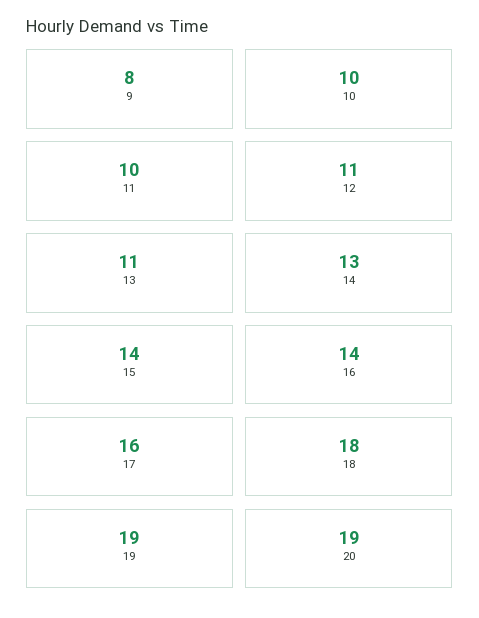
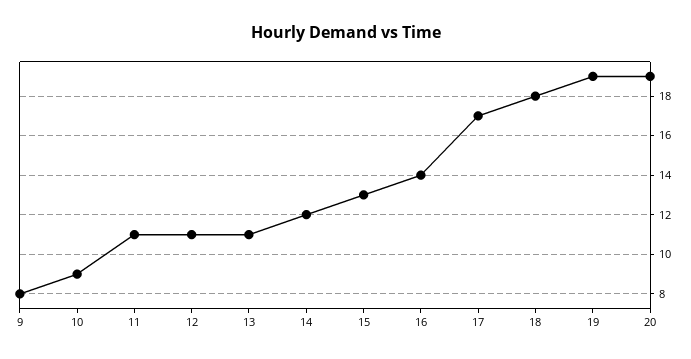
  {
    "9": 8,
-   "10": 10,
+   "10": 9,
-   "11": 10,
+   "11": 11,
    "12": 11,
    "13": 11,
-   "14": 13,
+   "14": 12,
-   "15": 14,
+   "15": 13,
    "16": 14,
-   "17": 16,
+   "17": 17,
    "18": 18,
    "19": 19,
    "20": 19
  }

